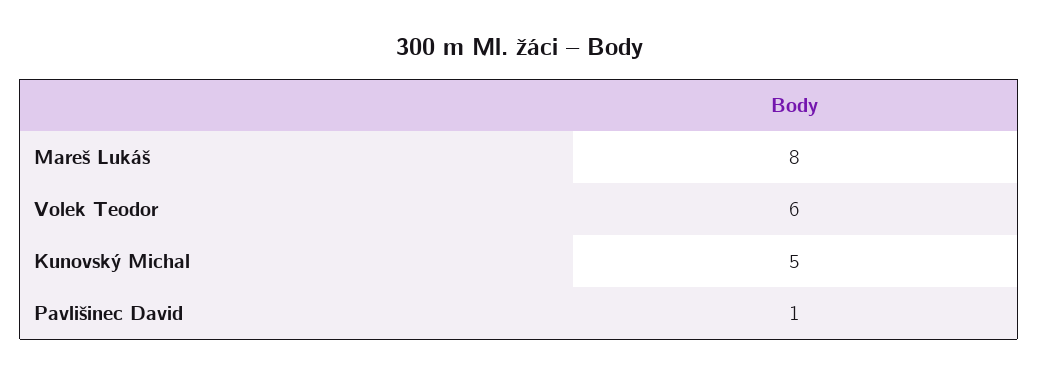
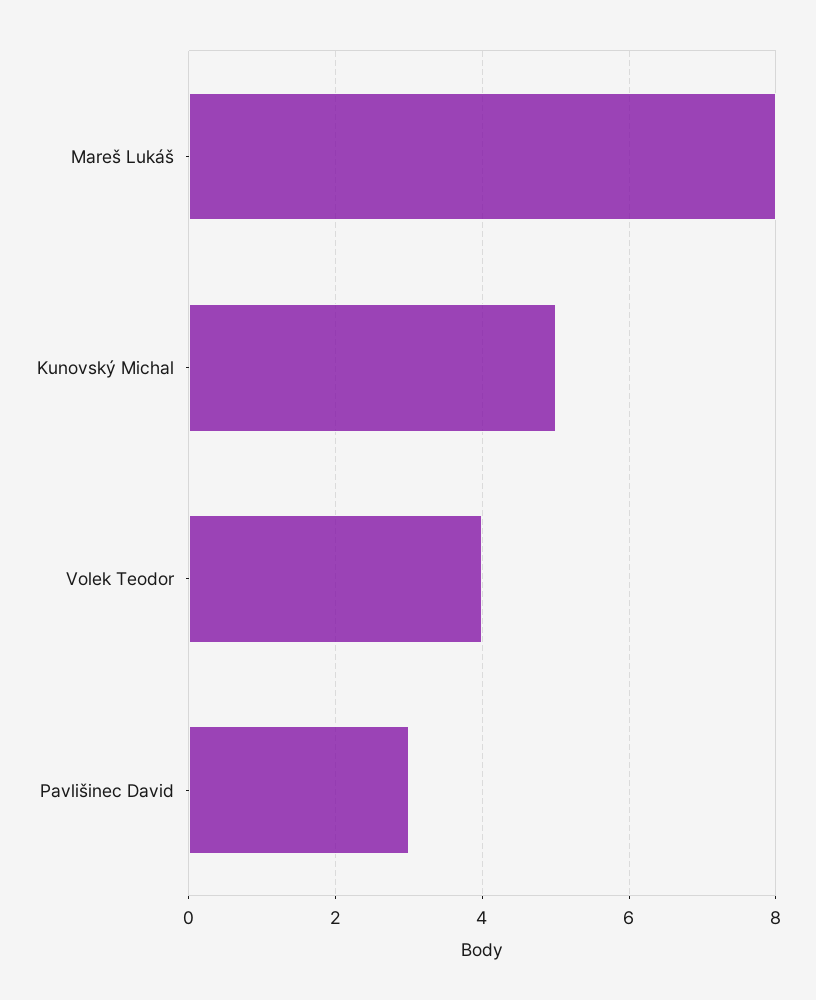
  {
    "Mareš Lukáš": 8,
-   "Volek Teodor": 6,
+   "Volek Teodor": 4,
    "Kunovský Michal": 5,
-   "Pavlišinec David": 1
+   "Pavlišinec David": 3
  }

